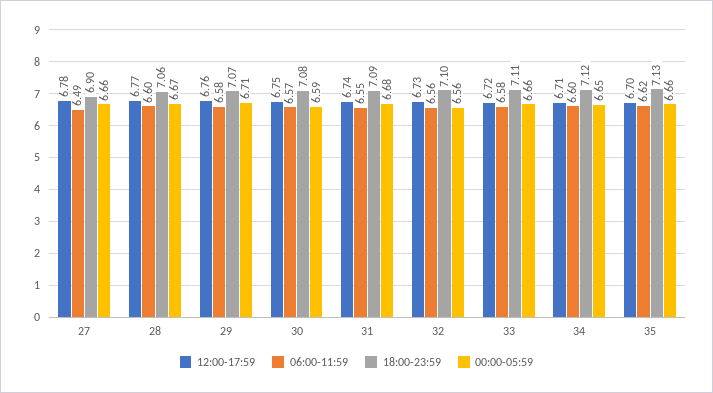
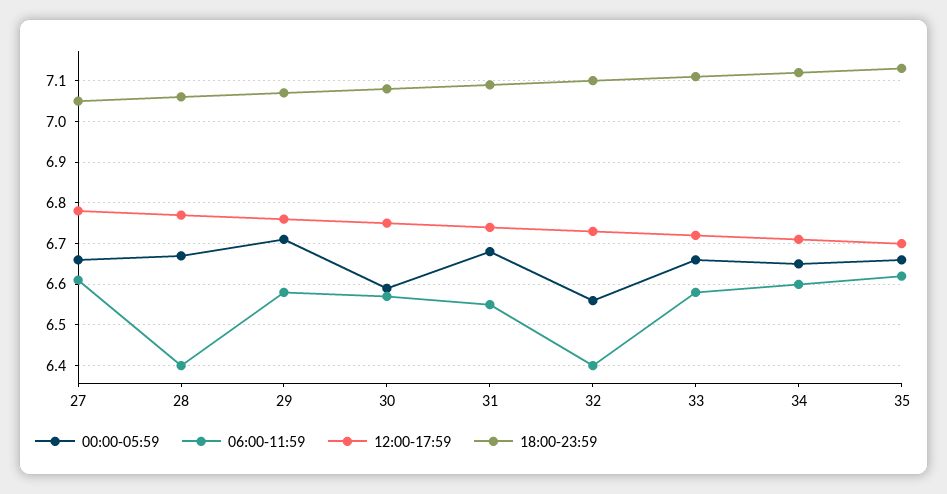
  {
    "12:00-17:59": {
      "27": 6.78,
      "28": 6.77,
      "29": 6.76,
      "30": 6.75,
      "31": 6.74,
      "32": 6.73,
      "33": 6.72,
      "34": 6.71,
      "35": 6.7
    },
    "06:00-11:59": {
-     "27": 6.49,
+     "27": 6.6,
-     "28": 6.6,
+     "28": 6.4,
      "29": 6.58,
      "30": 6.57,
      "31": 6.55,
-     "32": 6.56,
+     "32": 6.4,
      "33": 6.58,
      "34": 6.6,
      "35": 6.62
    },
    "18:00-23:59": {
-     "27": 6.9,
+     "27": 7.05,
      "28": 7.06,
      "29": 7.07,
      "30": 7.08,
      "31": 7.09,
      "32": 7.1,
      "33": 7.11,
      "34": 7.12,
      "35": 7.13
    },
    "00:00-05:59": {
      "27": 6.66,
      "28": 6.67,
      "29": 6.71,
      "30": 6.59,
      "31": 6.68,
      "32": 6.56,
      "33": 6.66,
      "34": 6.65,
      "35": 6.66
    }
  }

